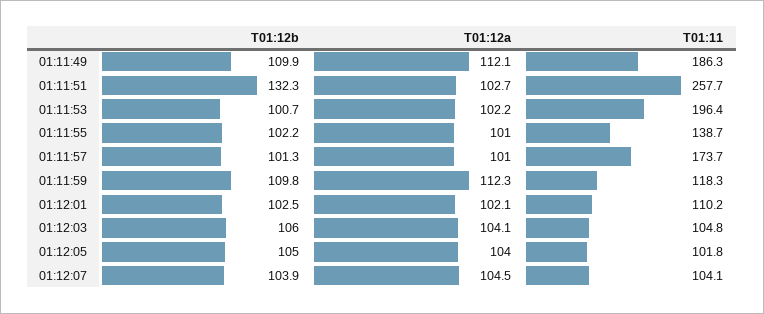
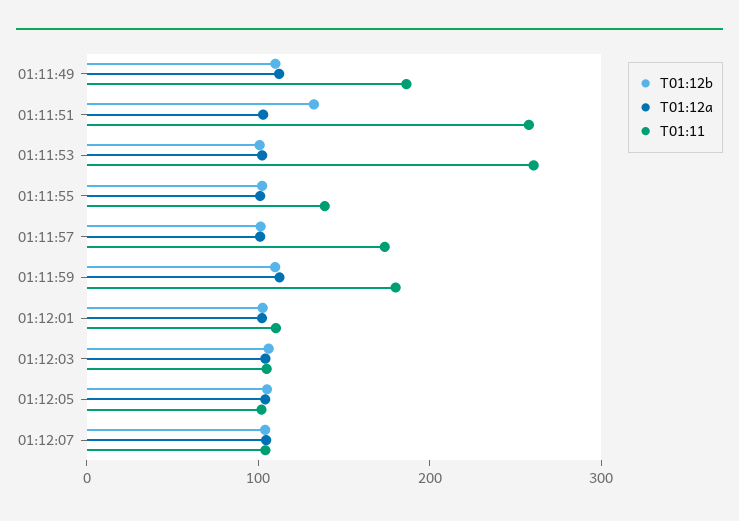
  {
    "T01:12b": {
      "01:11:49": 109.9,
      "01:11:51": 132.3,
      "01:11:53": 100.7,
      "01:11:55": 102.2,
      "01:11:57": 101.3,
      "01:11:59": 109.8,
      "01:12:01": 102.5,
      "01:12:03": 106,
      "01:12:05": 105,
      "01:12:07": 103.9
    },
    "T01:12a": {
      "01:11:49": 112.1,
      "01:11:51": 102.7,
      "01:11:53": 102.2,
      "01:11:55": 101,
      "01:11:57": 101,
      "01:11:59": 112.3,
      "01:12:01": 102.1,
      "01:12:03": 104.1,
      "01:12:05": 104,
      "01:12:07": 104.5
    },
    "T01:11": {
      "01:11:49": 186.3,
      "01:11:51": 257.7,
-     "01:11:53": 196.4,
+     "01:11:53": 260,
      "01:11:55": 138.7,
      "01:11:57": 173.7,
-     "01:11:59": 118.3,
+     "01:11:59": 180,
      "01:12:01": 110.2,
      "01:12:03": 104.8,
      "01:12:05": 101.8,
      "01:12:07": 104.1
    }
  }

